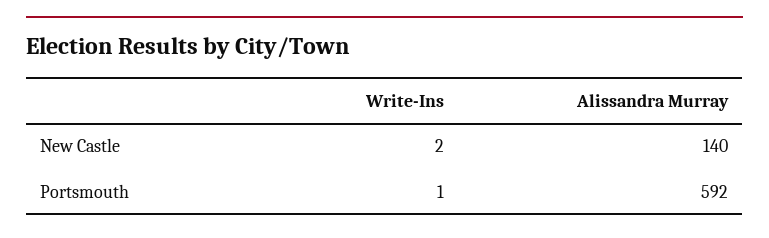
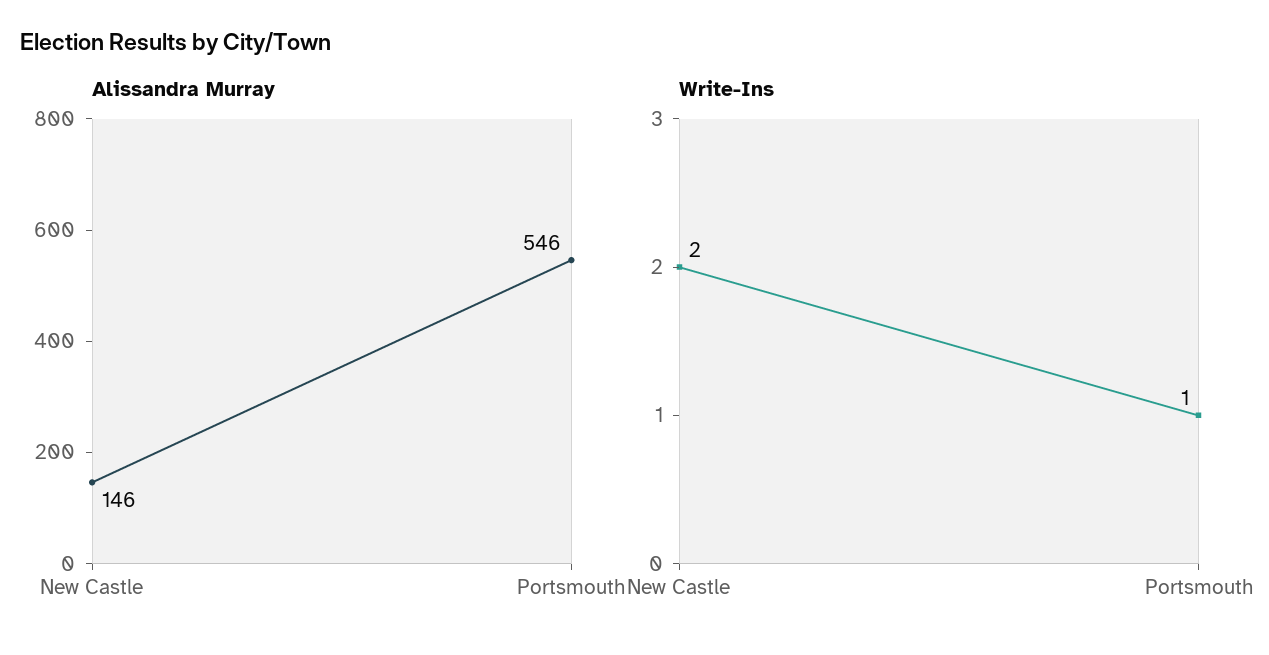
  {
    "Write-Ins": {
      "New Castle": 2,
      "Portsmouth": 1
    },
    "Alissandra Murray": {
-     "New Castle": 140,
+     "New Castle": 146,
-     "Portsmouth": 592
+     "Portsmouth": 546
    }
  }

